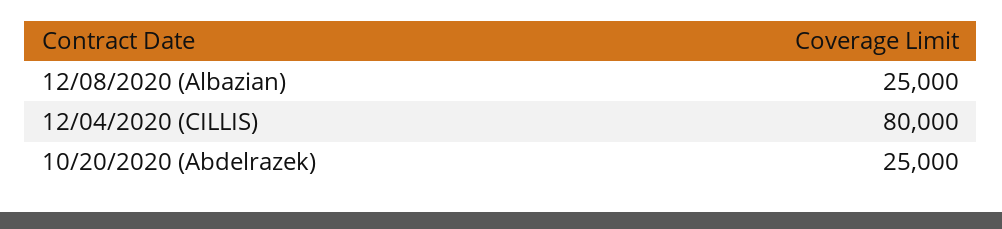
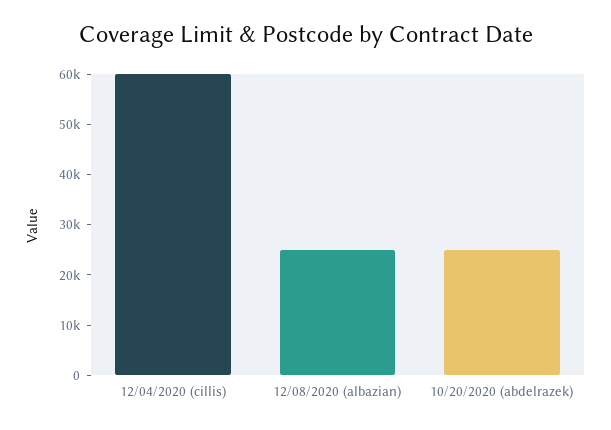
  {
    "12/08/2020 (Albazian)": 25000,
-   "12/04/2020 (CILLIS)": 80000,
+   "12/04/2020 (CILLIS)": 60000,
    "10/20/2020 (Abdelrazek)": 25000
  }

